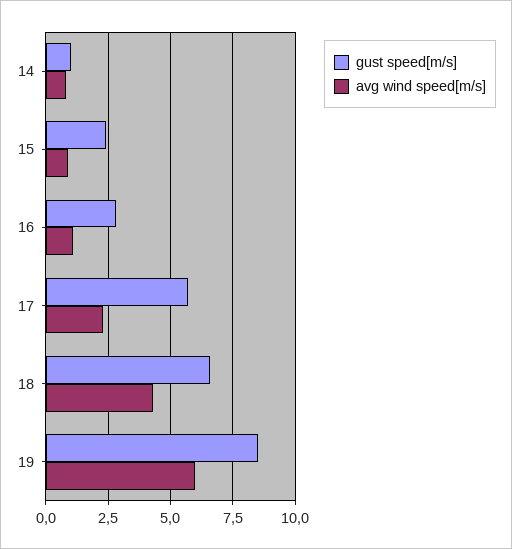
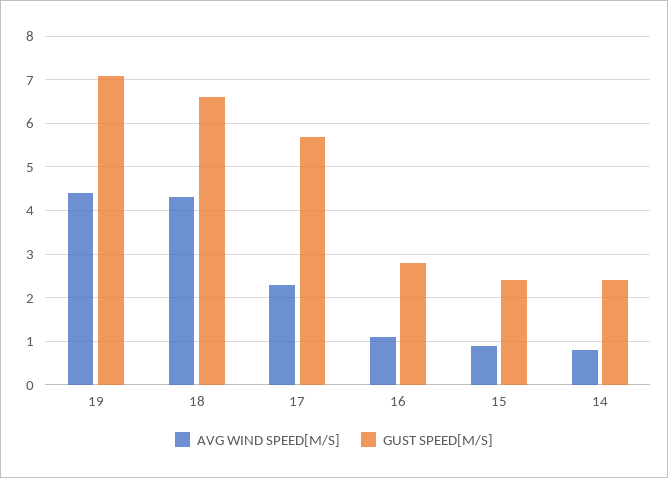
  {
    "gust speed[m/s]": {
-     "14": 1,
+     "14": 2.5,
      "15": 2.5,
      "16": 3,
      "17": 5.5,
      "18": 6.5,
-     "19": 8.5
+     "19": 7
    },
    "avg wind speed[m/s]": {
      "14": 1,
      "15": 1,
      "16": 1,
      "17": 2.5,
      "18": 4.5,
-     "19": 6
+     "19": 4.5
    }
  }

